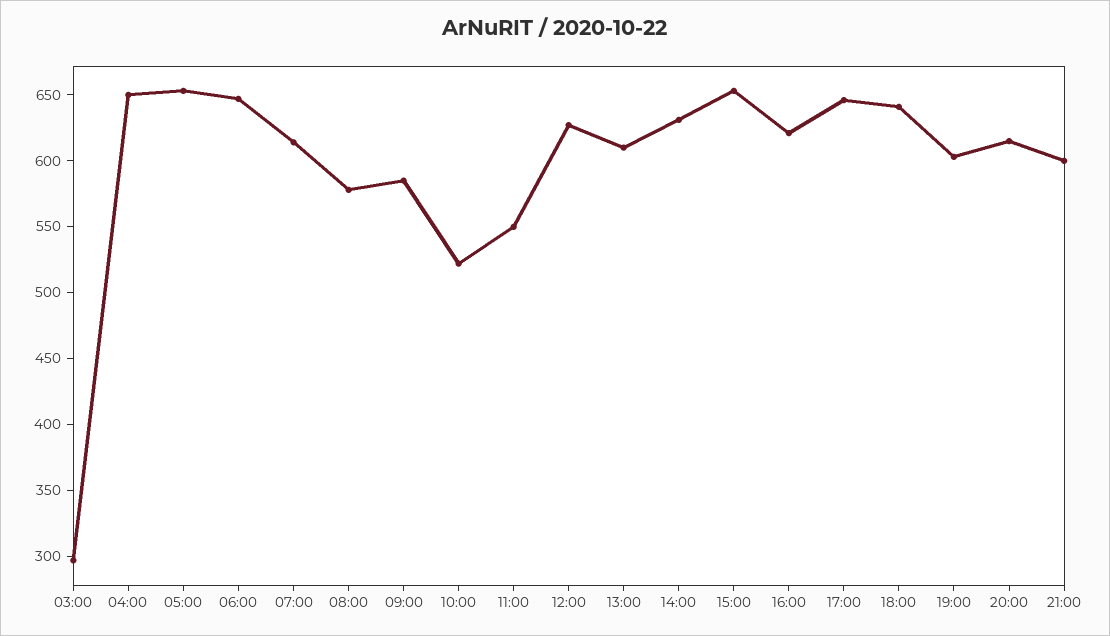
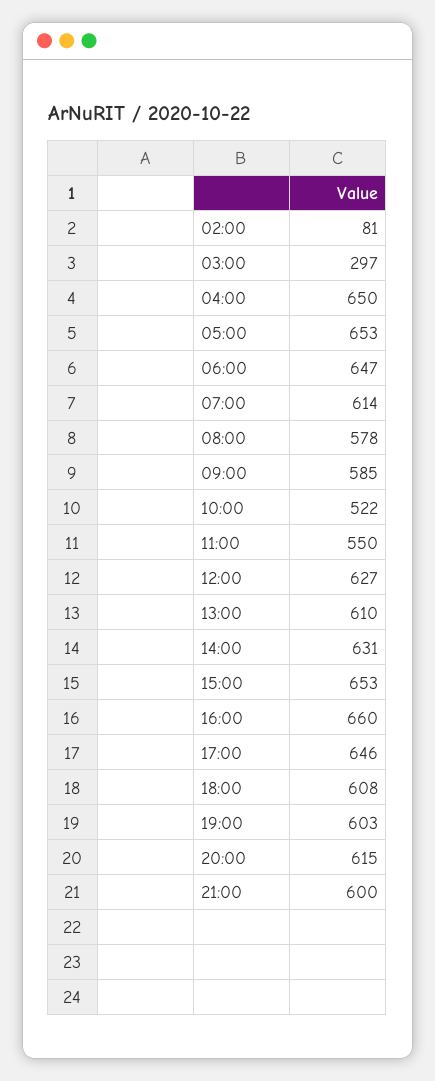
  {
    "03:00": 297,
    "04:00": 650,
    "05:00": 653,
    "06:00": 647,
    "07:00": 614,
    "08:00": 578,
    "09:00": 585,
    "10:00": 522,
    "11:00": 550,
    "12:00": 627,
    "13:00": 610,
    "14:00": 631,
    "15:00": 653,
-   "16:00": 620,
+   "16:00": 660,
    "17:00": 646,
-   "18:00": 640,
+   "18:00": 608,
    "19:00": 603,
    "20:00": 615,
-   "21:00": 600
+   "21:00": 600,
+   "02:00": 81
  }

